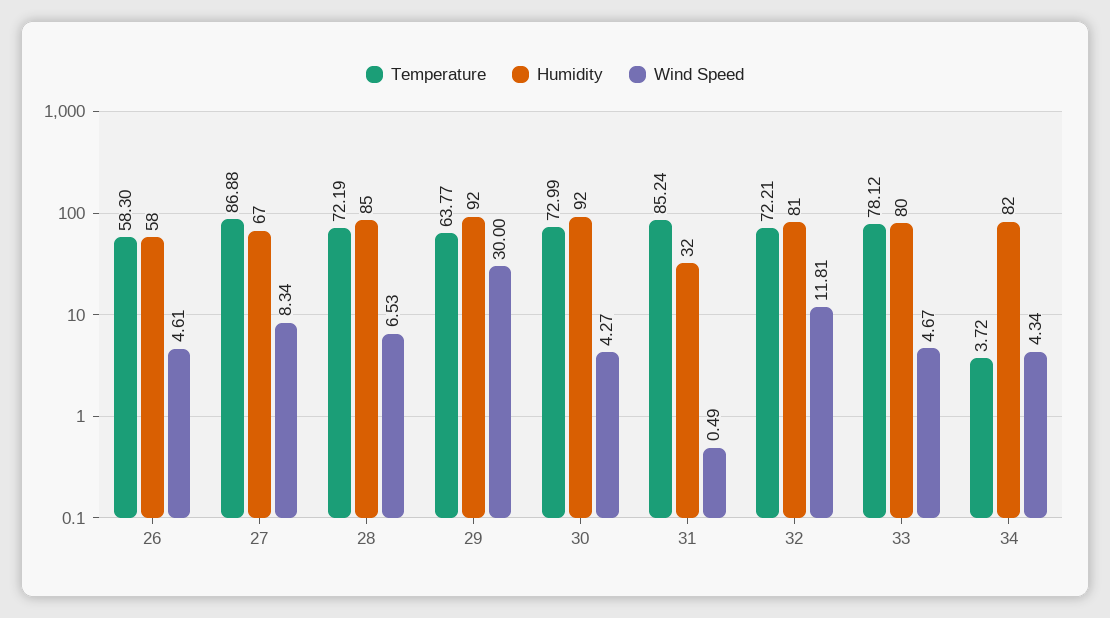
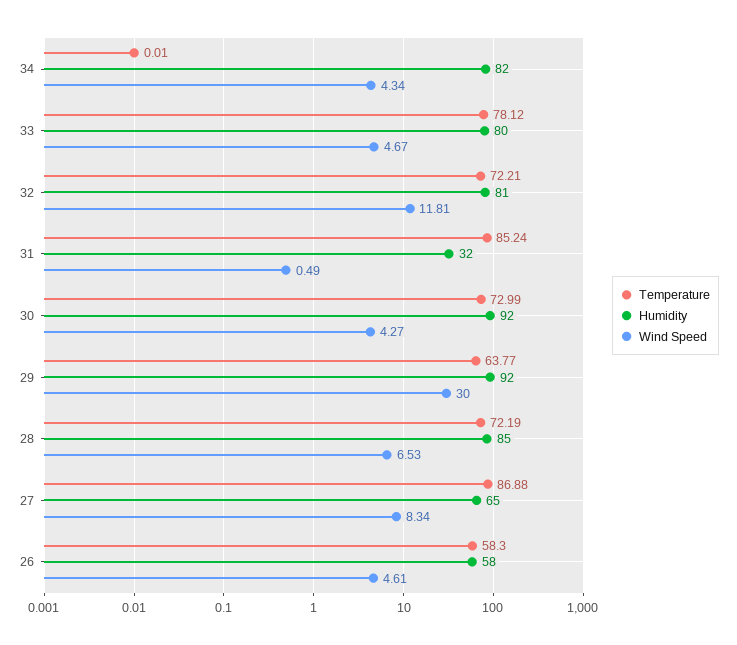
  {
    "Temperature": {
      "26": 58.3,
      "27": 86.88,
      "28": 72.19,
      "29": 63.77,
      "30": 72.99,
      "31": 85.24,
      "32": 72.21,
      "33": 78.12,
-     "34": 3.72
+     "34": 0.01
    },
    "Humidity": {
      "26": 58,
-     "27": 67,
+     "27": 65,
      "28": 85,
      "29": 92,
      "30": 92,
      "31": 32,
      "32": 81,
      "33": 80,
      "34": 82
    },
    "Wind Speed": {
      "26": 4.61,
      "27": 8.34,
      "28": 6.53,
      "29": 30,
      "30": 4.27,
      "31": 0.49,
      "32": 11.81,
      "33": 4.67,
      "34": 4.34
    }
  }

